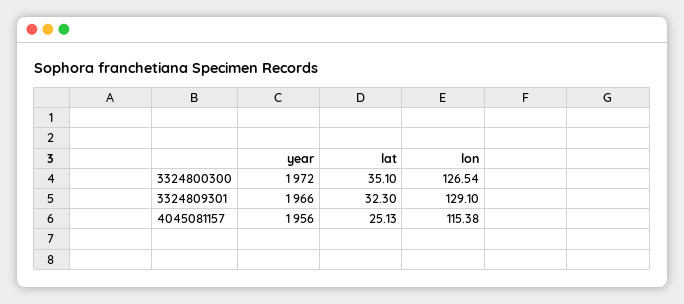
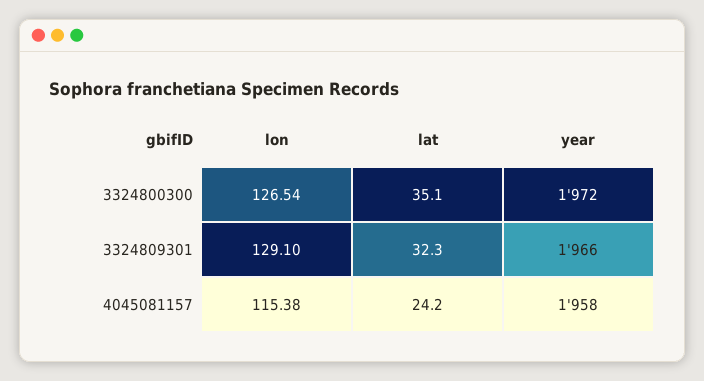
  {
    "year": {
      "3324800300": 1972,
      "3324809301": 1966,
-     "4045081157": 1956
+     "4045081157": 1958
    },
    "lat": {
      "3324800300": 35.1,
      "3324809301": 32.3,
-     "4045081157": 25.13
+     "4045081157": 24.2
    },
    "lon": {
      "3324800300": 126.54,
      "3324809301": 129.1,
      "4045081157": 115.38
    }
  }

